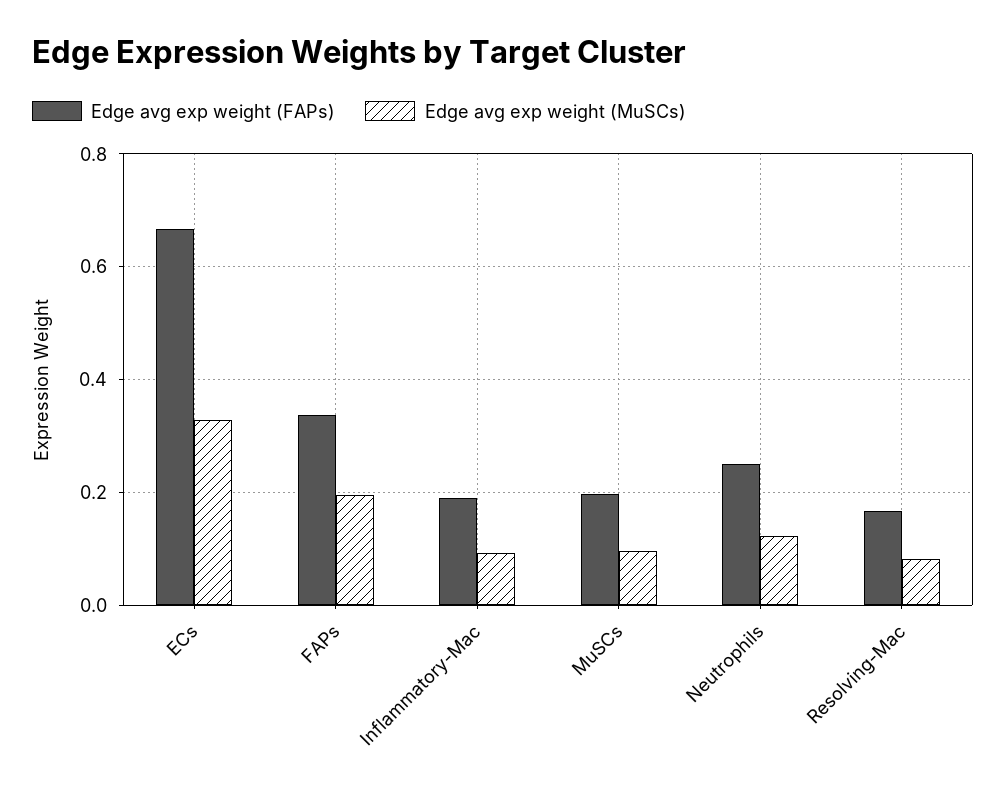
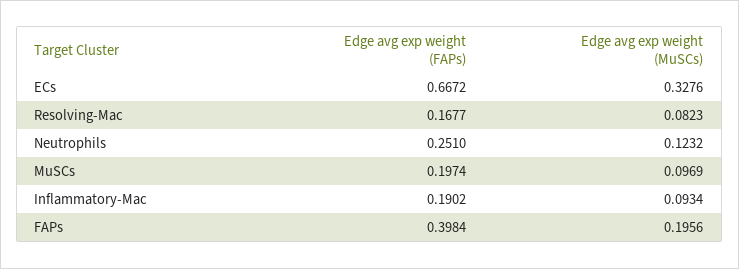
  {
    "Edge avg exp weight (FAPs)": {
      "ECs": 0.6672,
-     "FAPs": 0.34,
+     "FAPs": 0.3984,
      "Inflammatory-Mac": 0.1902,
      "MuSCs": 0.1974,
      "Neutrophils": 0.251,
      "Resolving-Mac": 0.1677
    },
    "Edge avg exp weight (MuSCs)": {
      "ECs": 0.3276,
      "FAPs": 0.1956,
      "Inflammatory-Mac": 0.0934,
      "MuSCs": 0.0969,
      "Neutrophils": 0.1232,
      "Resolving-Mac": 0.0823
    }
  }

